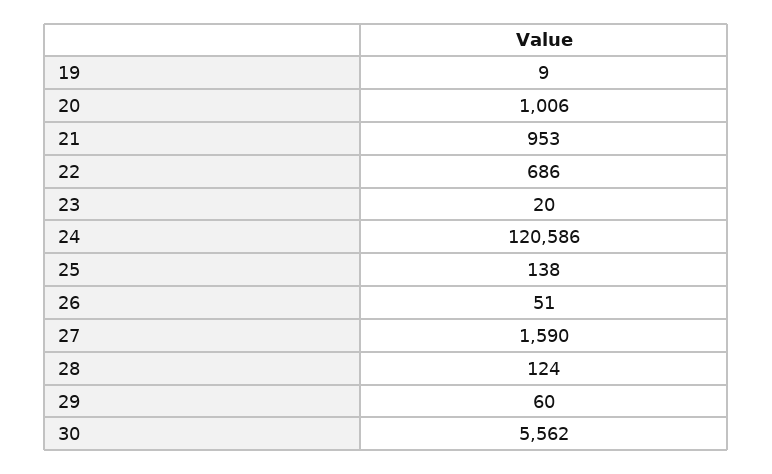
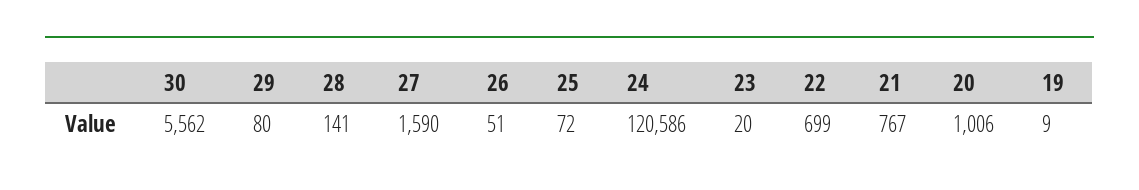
  {
    "19": 9,
    "20": 1006,
-   "21": 953,
+   "21": 767,
-   "22": 686,
+   "22": 699,
    "23": 20,
    "24": 120586,
-   "25": 138,
+   "25": 72,
    "26": 51,
    "27": 1590,
-   "28": 124,
+   "28": 141,
-   "29": 60,
+   "29": 80,
    "30": 5562
  }

